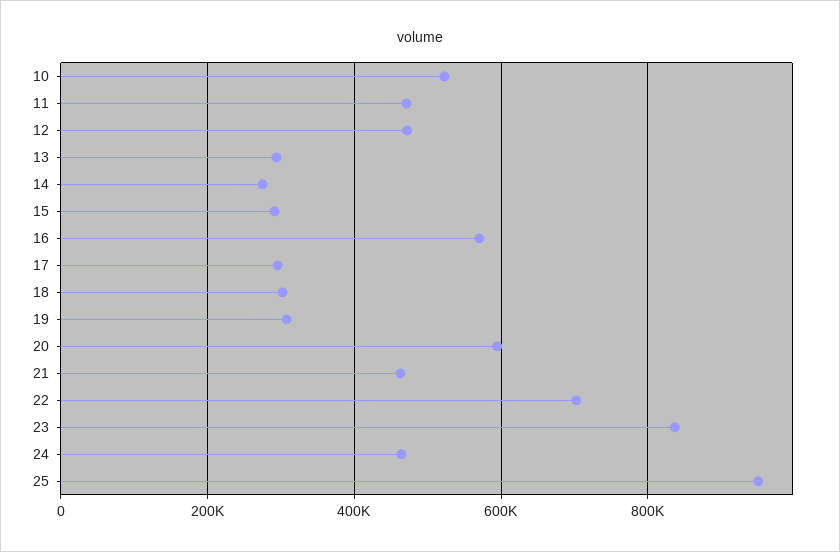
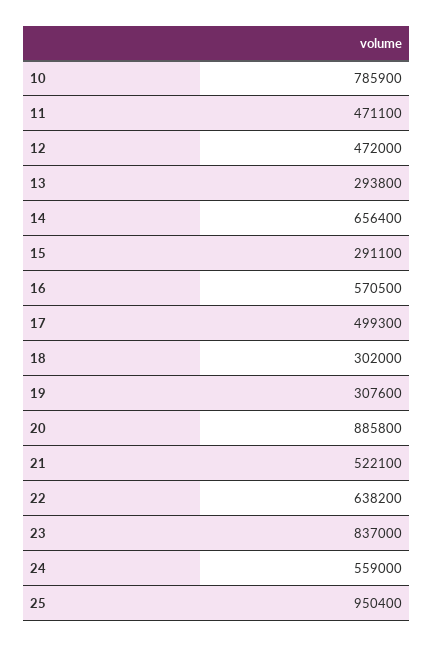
  {
-   "10": 520000,
+   "10": 785900,
    "11": 471100,
    "12": 472000,
    "13": 293800,
-   "14": 280000,
+   "14": 656400,
    "15": 291100,
    "16": 570500,
-   "17": 300000,
+   "17": 499300,
    "18": 302000,
    "19": 307600,
-   "20": 600000,
+   "20": 885800,
-   "21": 460000,
+   "21": 522100,
-   "22": 700000,
+   "22": 638200,
    "23": 837000,
-   "24": 460000,
+   "24": 559000,
    "25": 950400
  }

